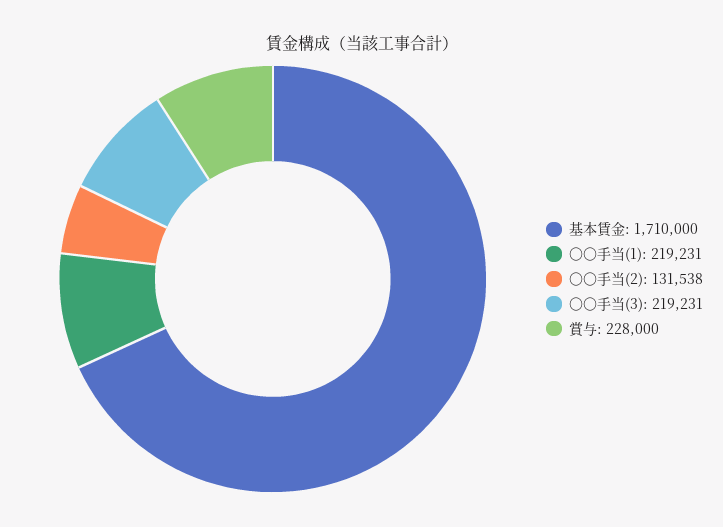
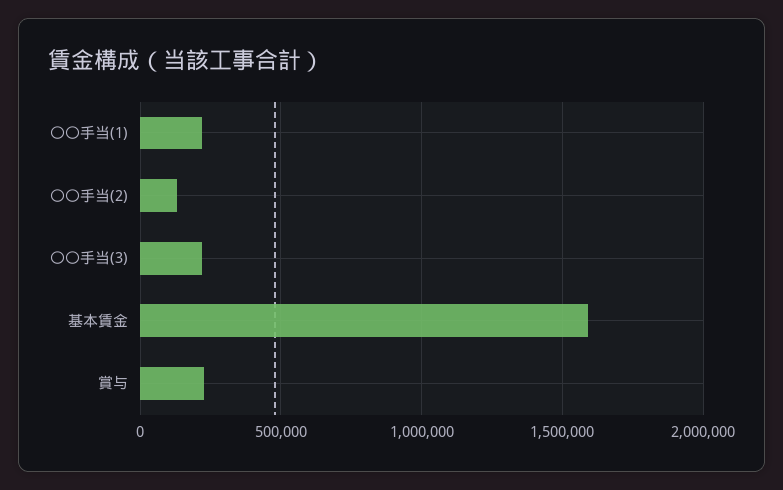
  {
-   "基本賃金": 1710000,
+   "基本賃金": 1600000,
    "〇〇手当(1)": 219231,
    "〇〇手当(2)": 131538,
    "〇〇手当(3)": 219231,
    "賞与": 228000
  }

